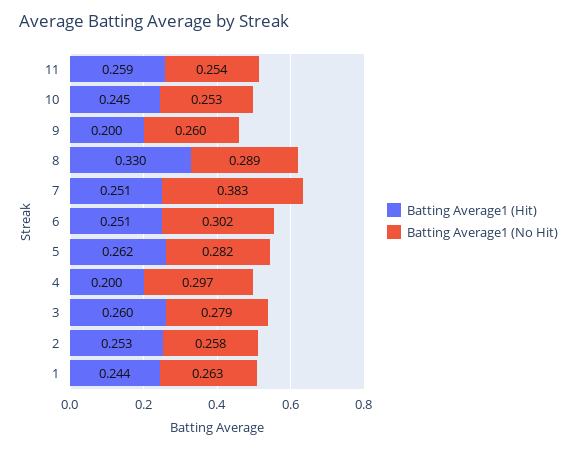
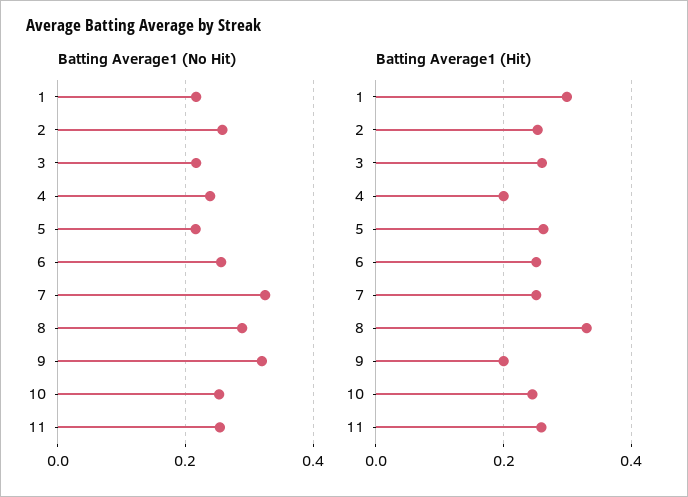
  {
    "Batting Average1 (Hit)": {
      "11": 0.259,
      "10": 0.245,
      "9": 0.2,
      "8": 0.33,
      "7": 0.251,
      "6": 0.251,
      "5": 0.262,
      "4": 0.2,
      "3": 0.26,
      "2": 0.253,
-     "1": 0.244
+     "1": 0.3
    },
    "Batting Average1 (No Hit)": {
      "11": 0.254,
      "10": 0.253,
-     "9": 0.26,
+     "9": 0.32,
      "8": 0.289,
-     "7": 0.383,
+     "7": 0.32,
-     "6": 0.302,
+     "6": 0.26,
-     "5": 0.282,
+     "5": 0.22,
-     "4": 0.297,
+     "4": 0.24,
-     "3": 0.279,
+     "3": 0.22,
      "2": 0.258,
-     "1": 0.263
+     "1": 0.22
    }
  }

